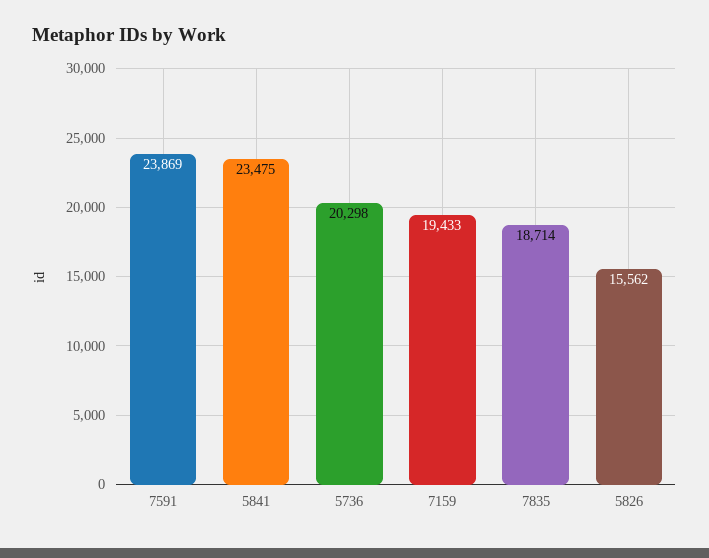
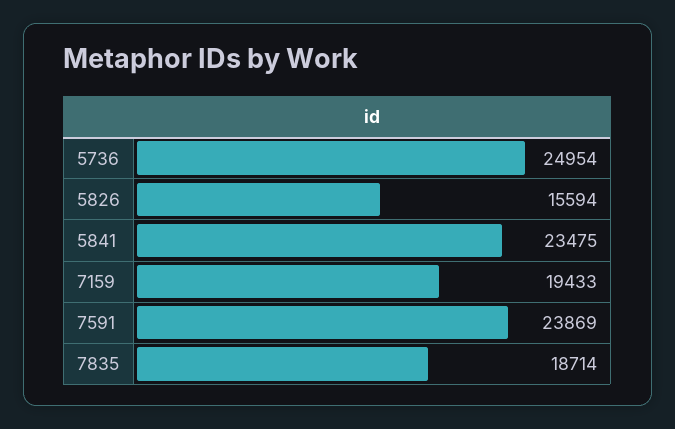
  {
    "7591": 23869,
    "5841": 23475,
-   "5736": 20298,
+   "5736": 24954,
    "7159": 19433,
    "7835": 18714,
-   "5826": 15562
+   "5826": 15594
  }

